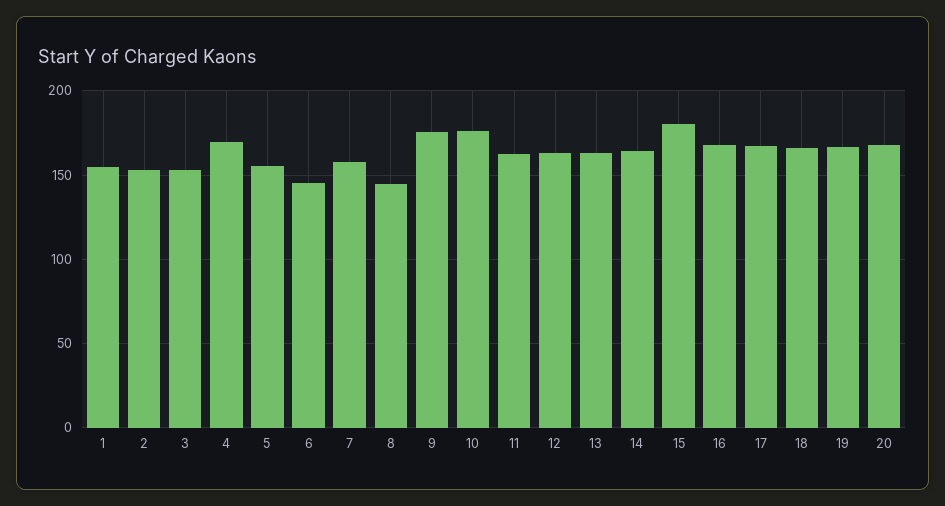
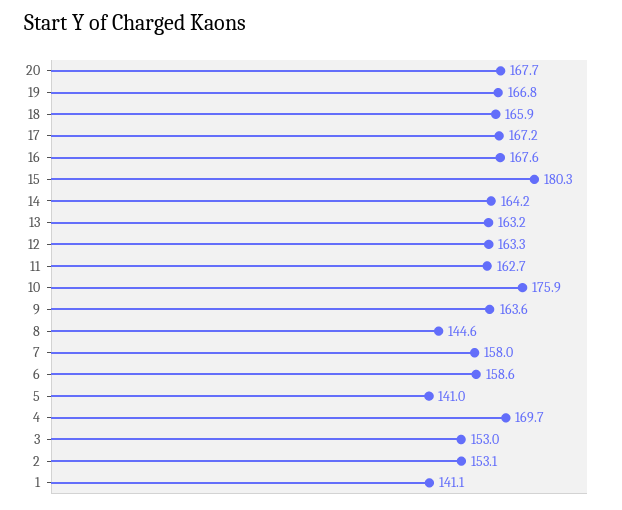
  {
-   "1": 155,
+   "1": 141.1,
    "2": 153.1,
    "3": 153,
    "4": 169.7,
-   "5": 155,
+   "5": 141,
-   "6": 145,
+   "6": 158.6,
    "7": 158,
    "8": 144.6,
-   "9": 175,
+   "9": 163.6,
    "10": 175.9,
    "11": 162.7,
    "12": 163.3,
    "13": 163.2,
    "14": 164.2,
    "15": 180.3,
    "16": 167.6,
    "17": 167.2,
    "18": 165.9,
    "19": 166.8,
    "20": 167.7
  }

